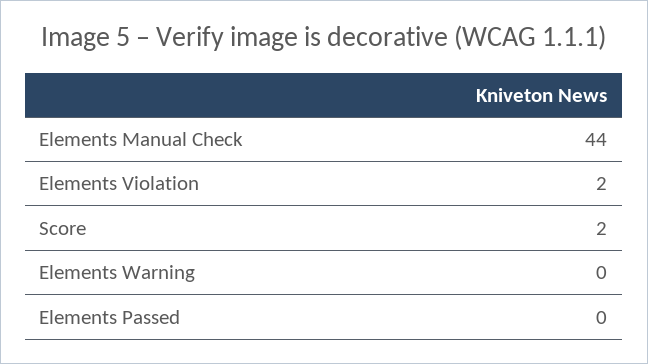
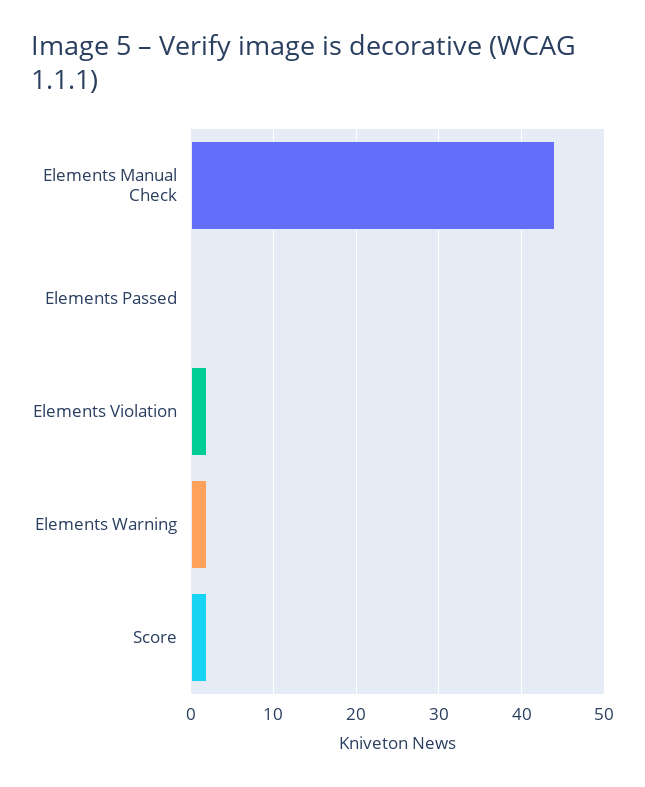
  {
    "Elements Manual Check": 44,
    "Elements Violation": 2,
    "Score": 2,
-   "Elements Warning": 0,
+   "Elements Warning": 2,
    "Elements Passed": 0
  }

